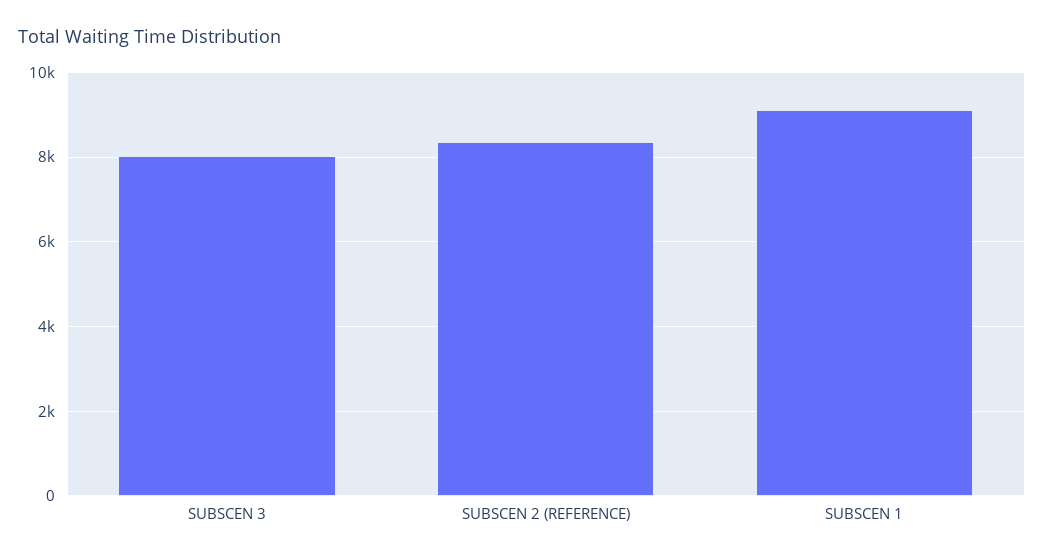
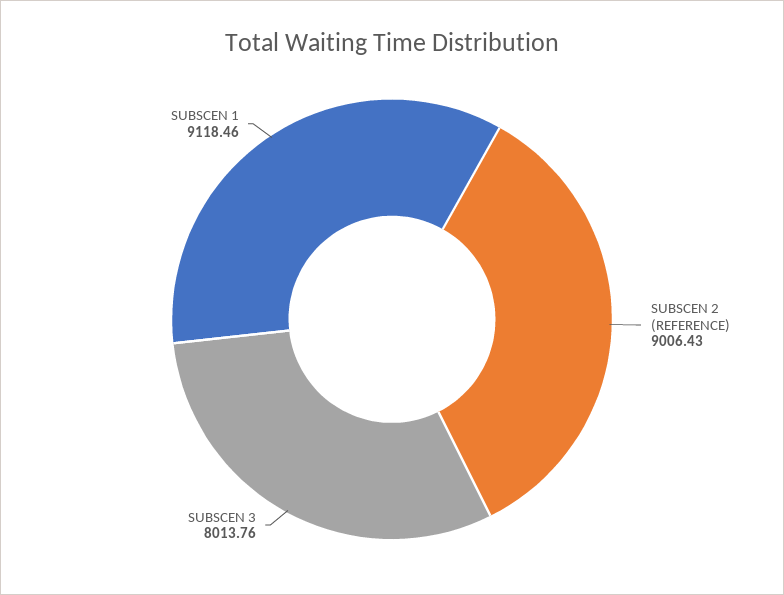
  {
    "SUBSCEN 3": 8013.76,
-   "SUBSCEN 2 (REFERENCE)": 8400,
+   "SUBSCEN 2 (REFERENCE)": 9006.43,
    "SUBSCEN 1": 9118.46
  }

